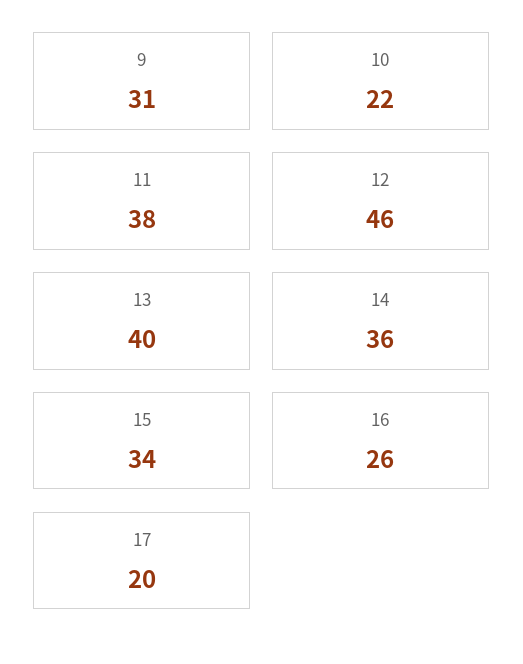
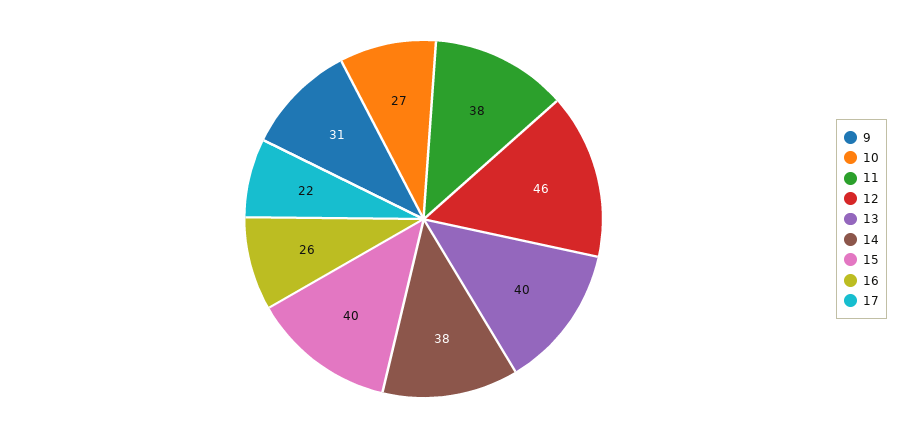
  {
    "9": 31,
-   "10": 22,
+   "10": 27,
    "11": 38,
    "12": 46,
    "13": 40,
-   "14": 36,
+   "14": 38,
-   "15": 34,
+   "15": 40,
    "16": 26,
-   "17": 20
+   "17": 22
  }

